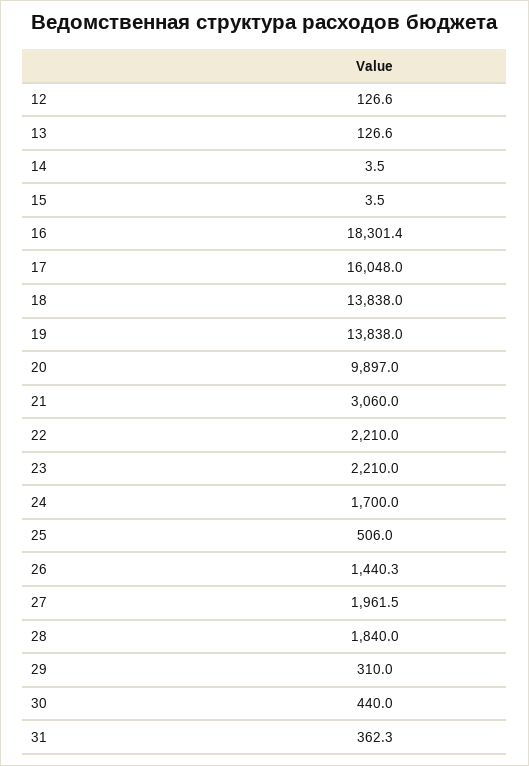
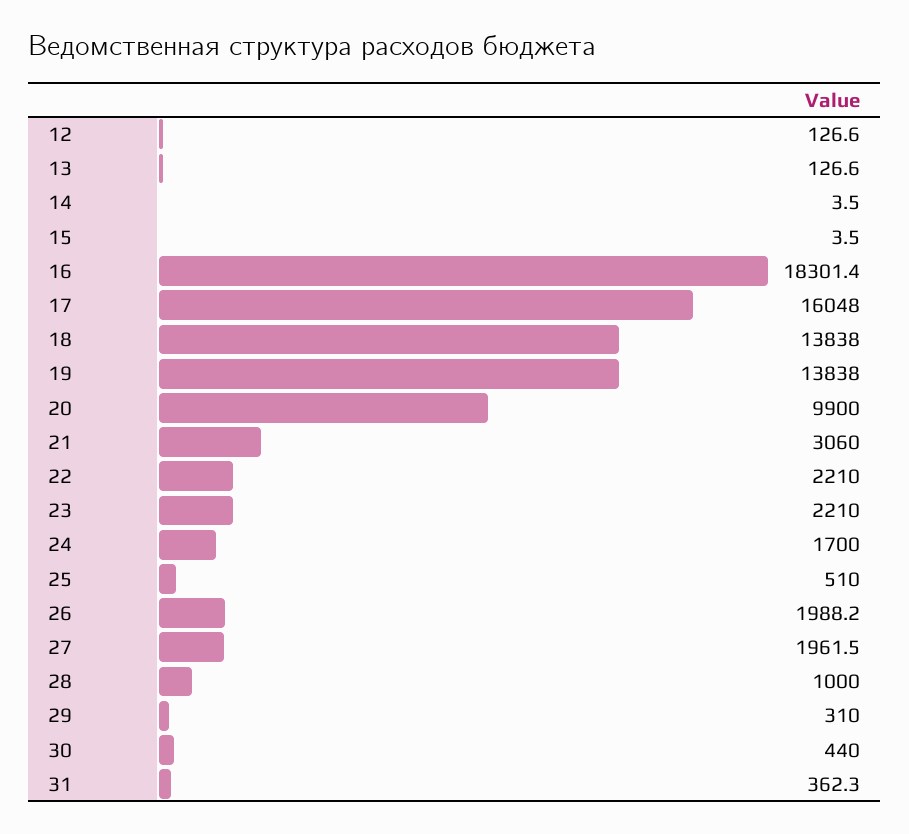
  {
    "12": 126.6,
    "13": 126.6,
    "14": 3.5,
    "15": 3.5,
    "16": 18301.4,
    "17": 16048,
    "18": 13838,
    "19": 13838,
-   "20": 9897,
+   "20": 9900,
    "21": 3060,
    "22": 2210,
    "23": 2210,
    "24": 1700,
-   "25": 506,
+   "25": 510,
-   "26": 1440.3,
+   "26": 1988.2,
    "27": 1961.5,
-   "28": 1840,
+   "28": 1000,
    "29": 310,
    "30": 440,
    "31": 362.3
  }

